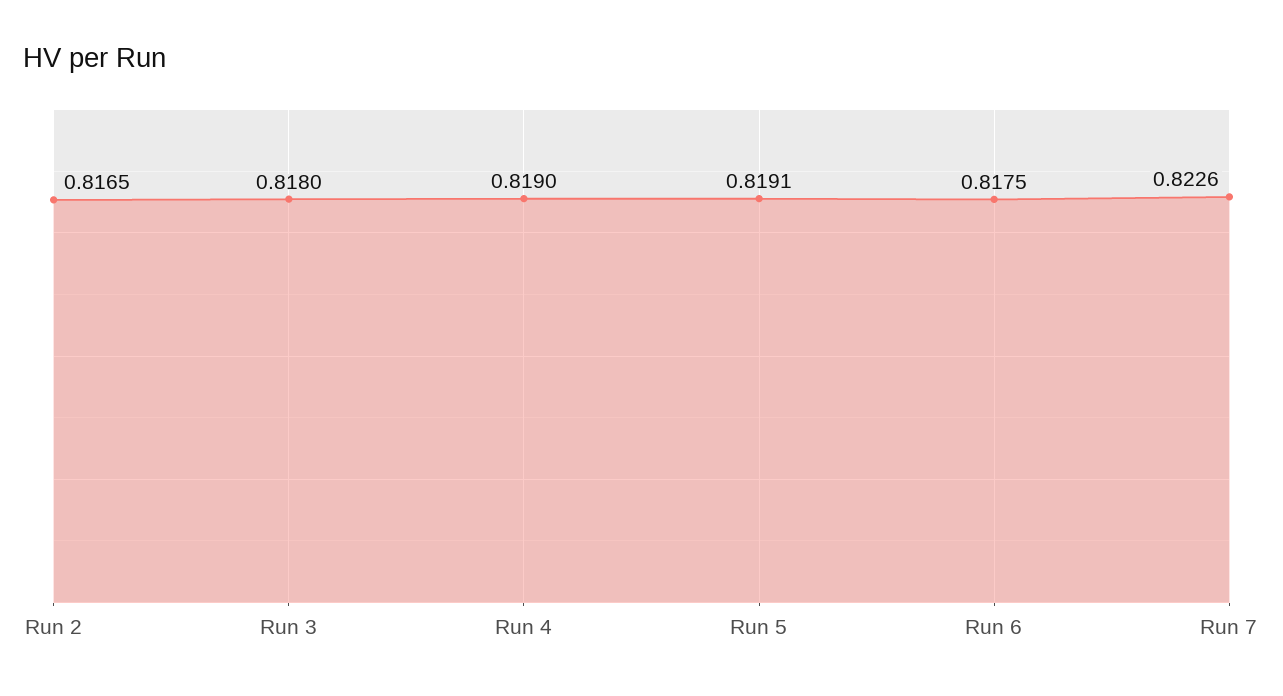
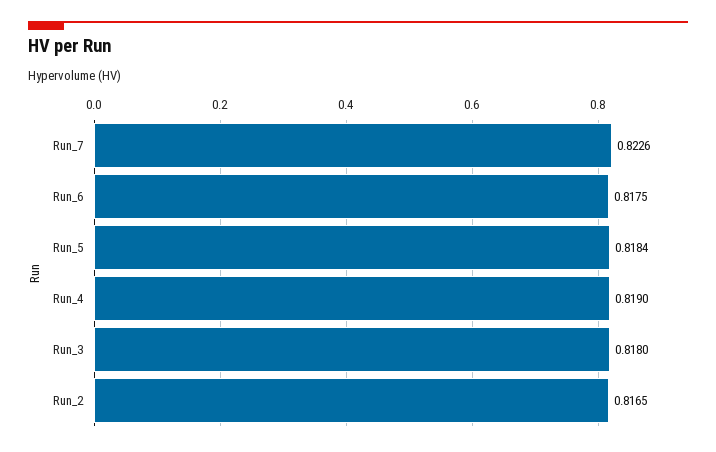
  {
    "Run 2": 0.8165,
    "Run 3": 0.818,
    "Run 4": 0.819,
-   "Run 5": 0.8191,
+   "Run 5": 0.8184,
    "Run 6": 0.8175,
    "Run 7": 0.8226
  }

